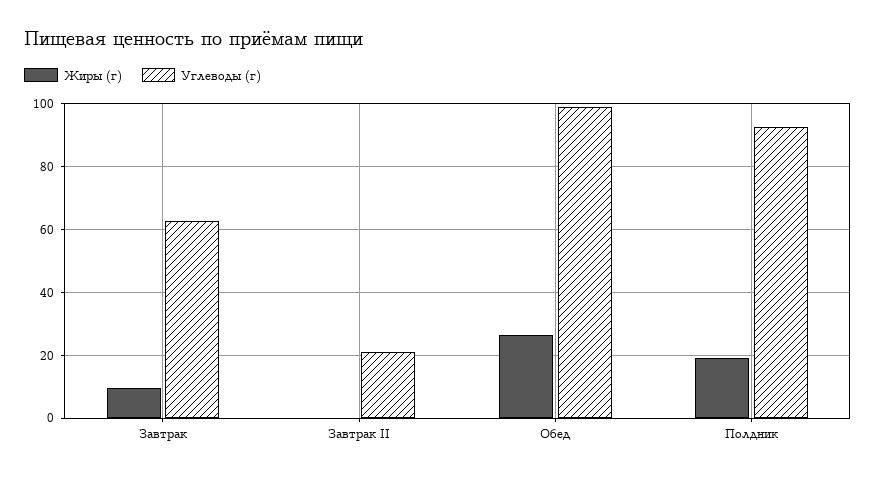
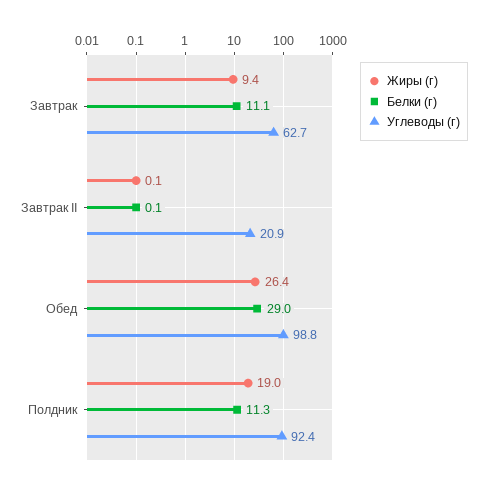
  {
    "Жиры (г)": {
      "Завтрак": 9.4,
      "Завтрак II": 0.1,
      "Обед": 26.4,
      "Полдник": 19
    },
    "Углеводы (г)": {
      "Завтрак": 62.7,
      "Завтрак II": 20.9,
      "Обед": 98.8,
      "Полдник": 92.4
-   }
+   },
+   "Белки (г)": {
+     "Завтрак": 11.1,
+     "Завтрак II": 0.1,
+     "Обед": 29,
+     "Полдник": 11.3
+   }
  }

